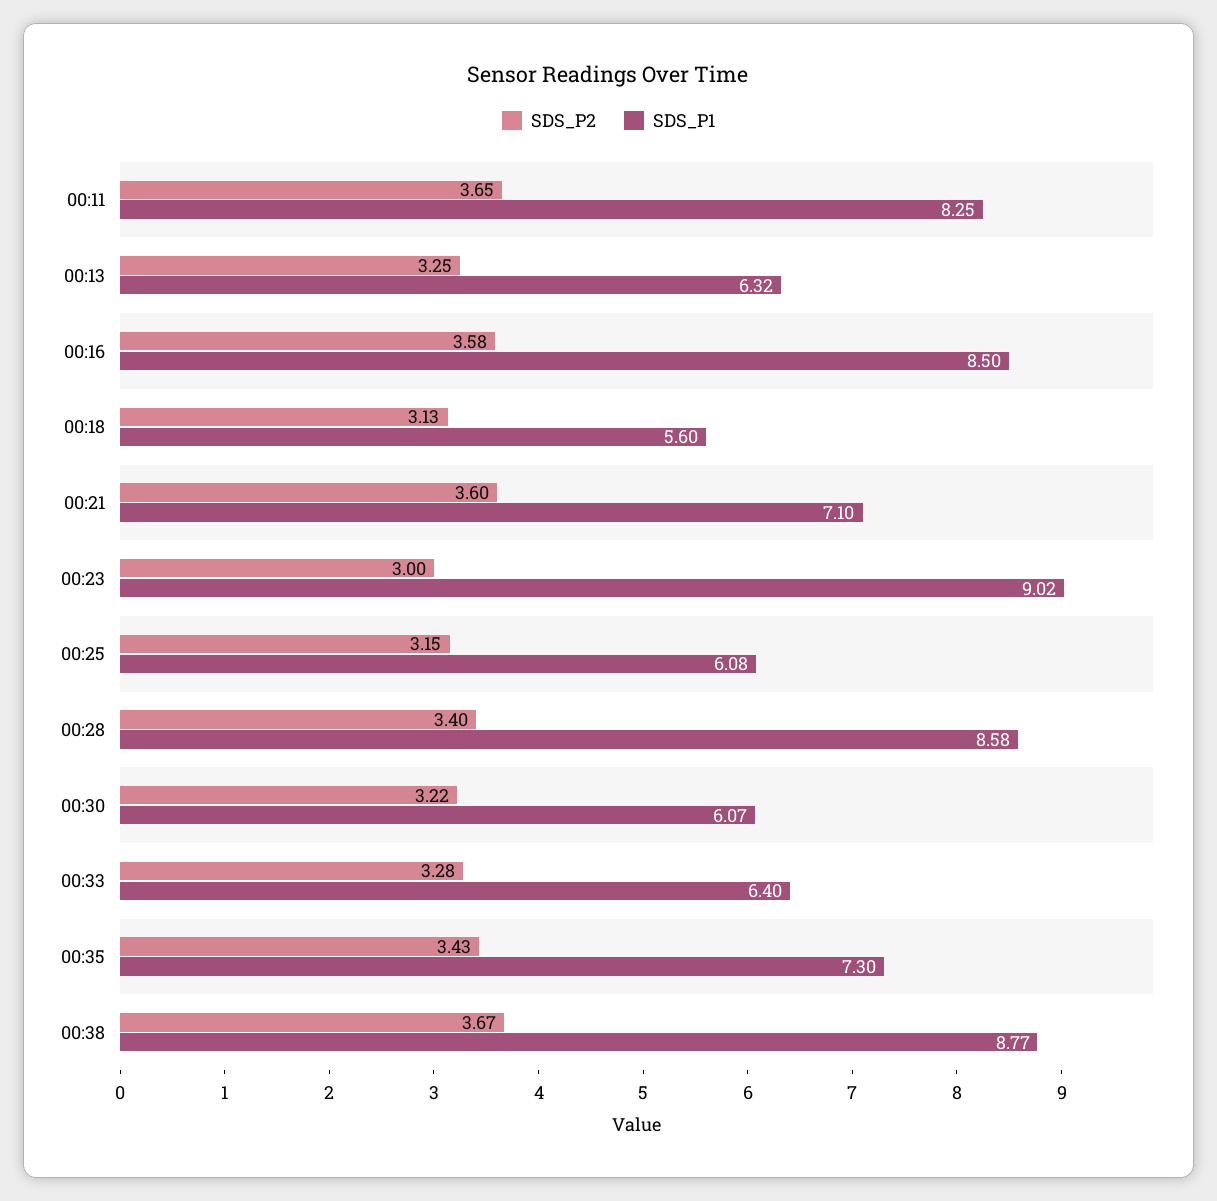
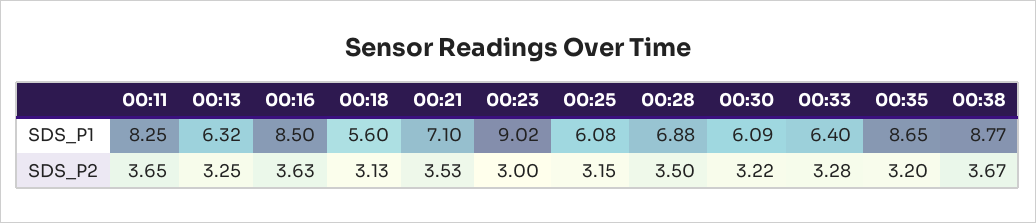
  {
    "SDS_P2": {
      "00:11": 3.65,
      "00:13": 3.25,
-     "00:16": 3.58,
+     "00:16": 3.63,
      "00:18": 3.13,
-     "00:21": 3.6,
+     "00:21": 3.53,
      "00:23": 3,
      "00:25": 3.15,
-     "00:28": 3.4,
+     "00:28": 3.5,
      "00:30": 3.22,
      "00:33": 3.28,
-     "00:35": 3.43,
+     "00:35": 3.2,
      "00:38": 3.67
    },
    "SDS_P1": {
      "00:11": 8.25,
      "00:13": 6.32,
      "00:16": 8.5,
      "00:18": 5.6,
      "00:21": 7.1,
      "00:23": 9.02,
      "00:25": 6.08,
-     "00:28": 8.58,
+     "00:28": 6.88,
-     "00:30": 6.07,
+     "00:30": 6.09,
      "00:33": 6.4,
-     "00:35": 7.3,
+     "00:35": 8.65,
      "00:38": 8.77
    }
  }

